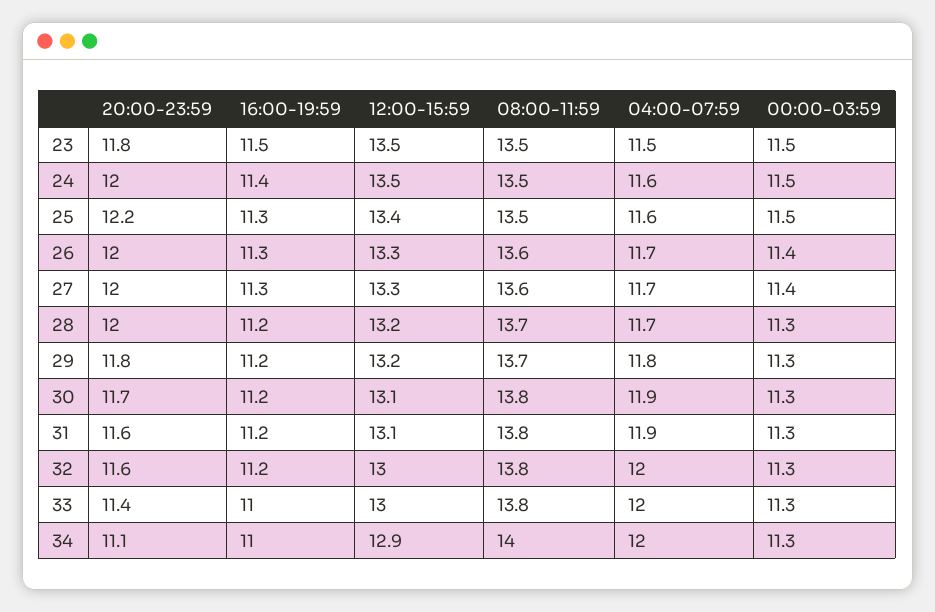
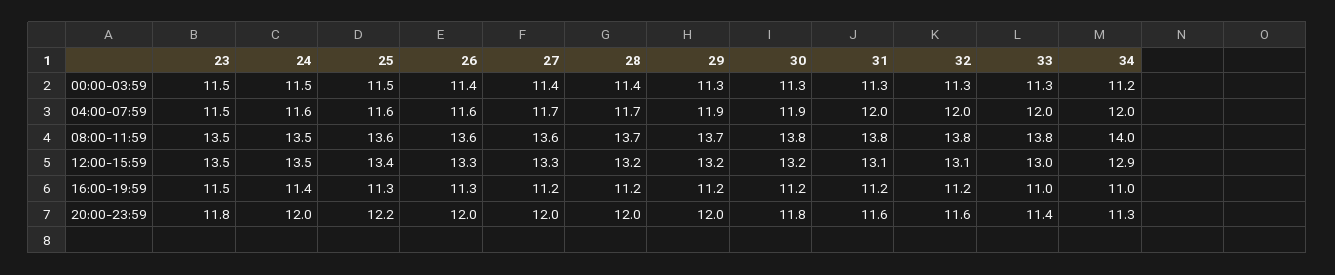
  {
    "20:00-23:59": {
      "23": 11.8,
      "24": 12,
      "25": 12.2,
      "26": 12,
      "27": 12,
      "28": 12,
-     "29": 11.8,
+     "29": 12,
-     "30": 11.7,
+     "30": 11.8,
      "31": 11.6,
      "32": 11.6,
      "33": 11.4,
-     "34": 11.1
+     "34": 11.3
    },
    "16:00-19:59": {
      "23": 11.5,
      "24": 11.4,
      "25": 11.3,
      "26": 11.3,
-     "27": 11.3,
+     "27": 11.2,
      "28": 11.2,
      "29": 11.2,
      "30": 11.2,
      "31": 11.2,
      "32": 11.2,
      "33": 11,
      "34": 11
    },
    "12:00-15:59": {
      "23": 13.5,
      "24": 13.5,
      "25": 13.4,
      "26": 13.3,
      "27": 13.3,
      "28": 13.2,
      "29": 13.2,
-     "30": 13.1,
+     "30": 13.2,
      "31": 13.1,
-     "32": 13,
+     "32": 13.1,
      "33": 13,
      "34": 12.9
    },
    "08:00-11:59": {
      "23": 13.5,
      "24": 13.5,
-     "25": 13.5,
+     "25": 13.6,
      "26": 13.6,
      "27": 13.6,
      "28": 13.7,
      "29": 13.7,
      "30": 13.8,
      "31": 13.8,
      "32": 13.8,
      "33": 13.8,
      "34": 14
    },
    "04:00-07:59": {
      "23": 11.5,
      "24": 11.6,
      "25": 11.6,
-     "26": 11.7,
+     "26": 11.6,
      "27": 11.7,
      "28": 11.7,
-     "29": 11.8,
+     "29": 11.9,
      "30": 11.9,
-     "31": 11.9,
+     "31": 12,
      "32": 12,
      "33": 12,
      "34": 12
    },
    "00:00-03:59": {
      "23": 11.5,
      "24": 11.5,
      "25": 11.5,
      "26": 11.4,
      "27": 11.4,
-     "28": 11.3,
+     "28": 11.4,
      "29": 11.3,
      "30": 11.3,
      "31": 11.3,
      "32": 11.3,
      "33": 11.3,
-     "34": 11.3
+     "34": 11.2
    }
  }

